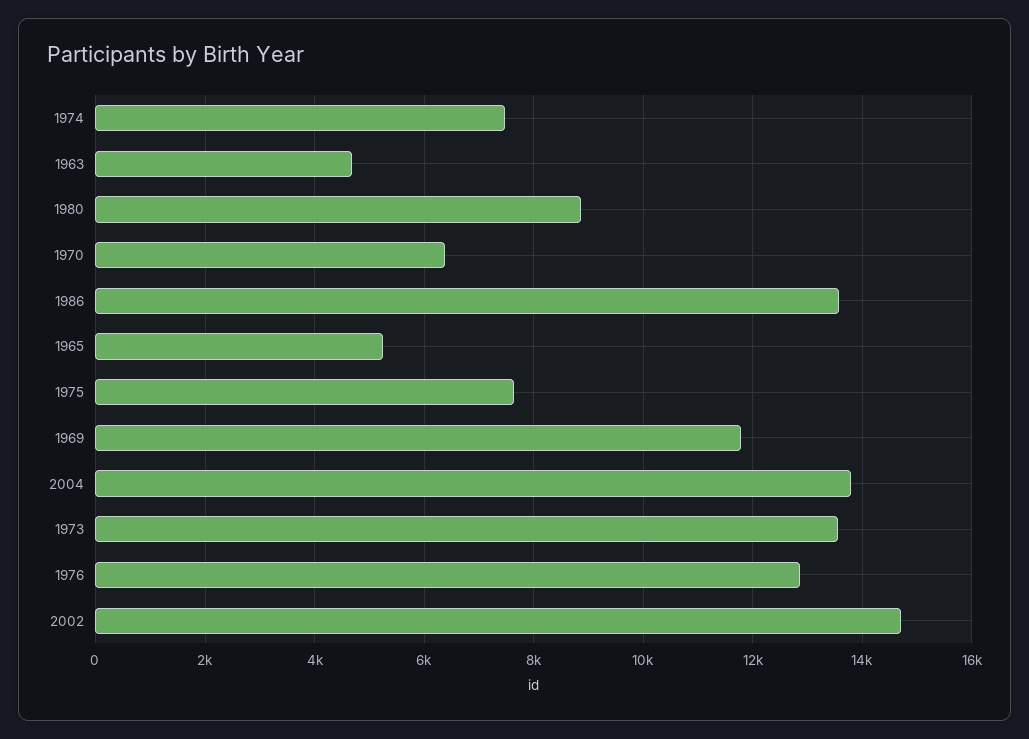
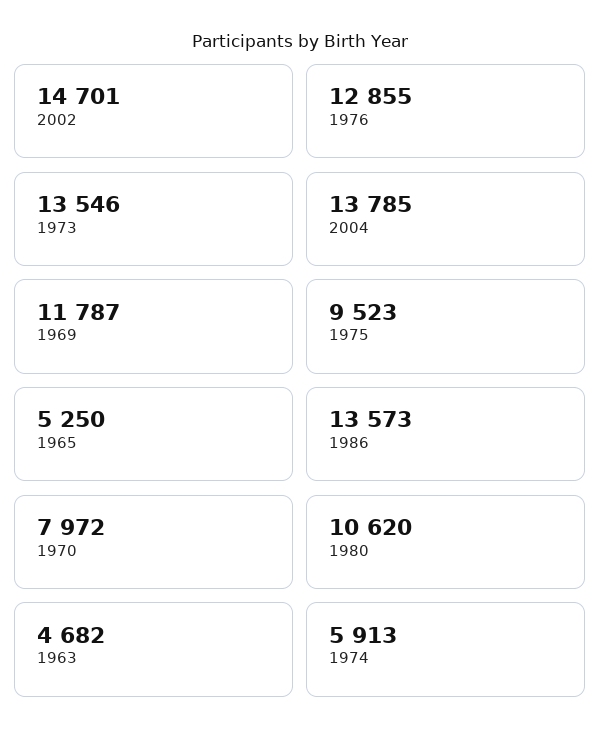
  {
-   "1974": 7400,
+   "1974": 5913,
    "1963": 4682,
-   "1980": 8800,
+   "1980": 10620,
-   "1970": 6400,
+   "1970": 7972,
    "1986": 13573,
    "1965": 5250,
-   "1975": 7600,
+   "1975": 9523,
    "1969": 11787,
    "2004": 13785,
    "1973": 13546,
    "1976": 12855,
    "2002": 14701
  }

